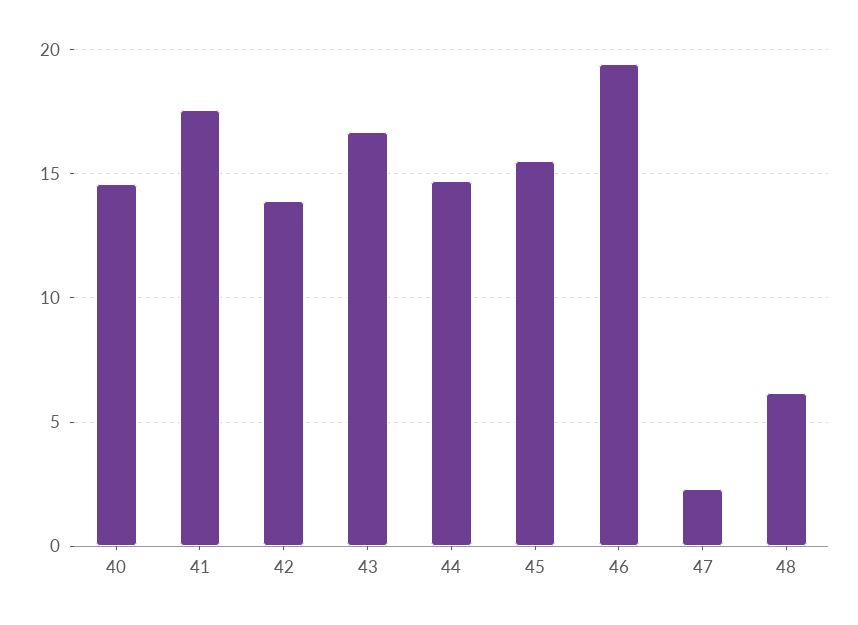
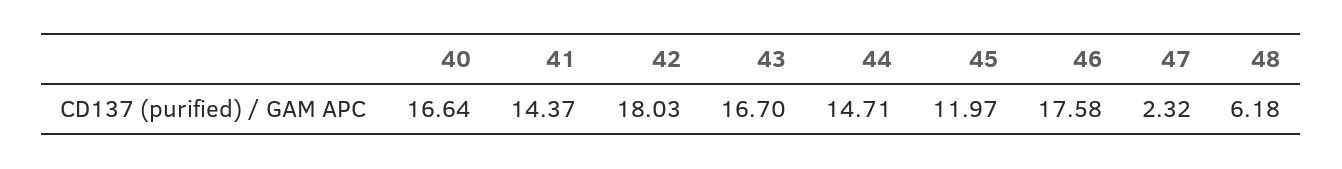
  {
-   "40": 14.5,
+   "40": 16.64,
-   "41": 17.5,
+   "41": 14.37,
-   "42": 14,
+   "42": 18.03,
    "43": 16.7,
    "44": 14.71,
-   "45": 15.5,
+   "45": 11.97,
-   "46": 19.5,
+   "46": 17.58,
    "47": 2.32,
    "48": 6.18
  }

